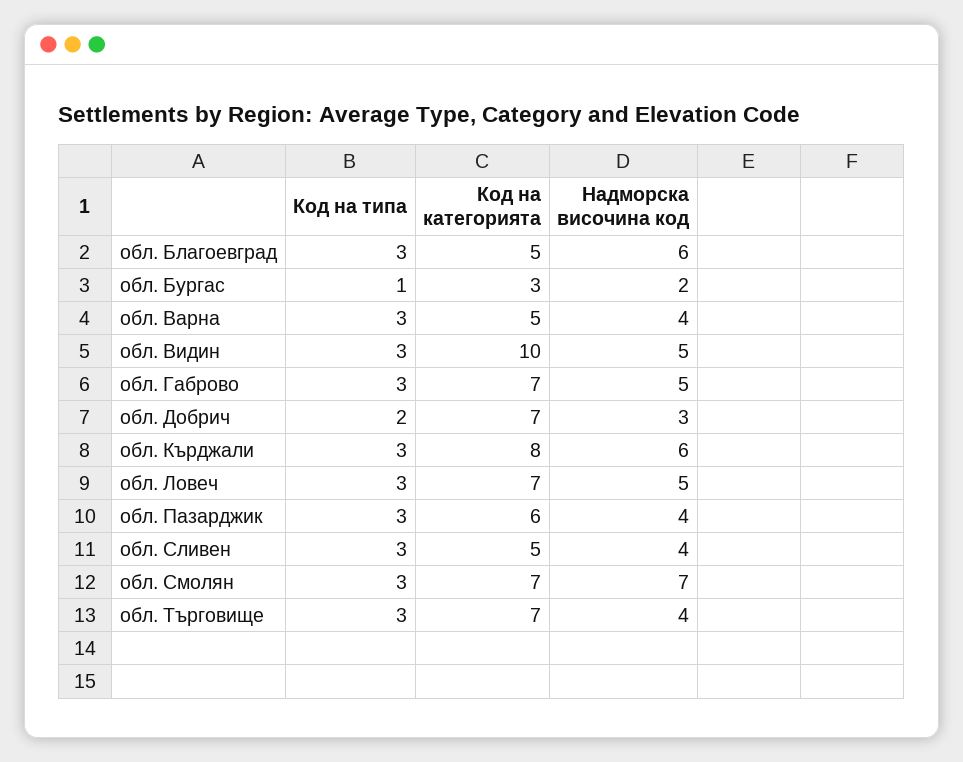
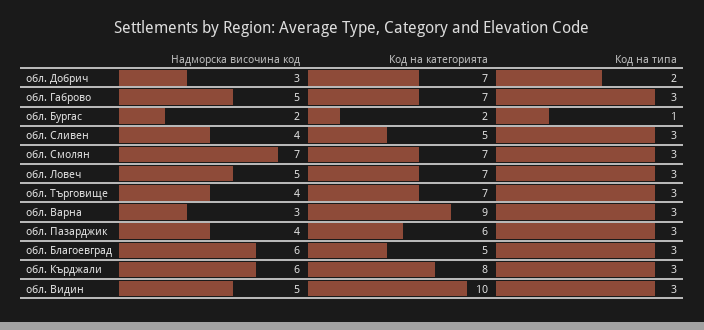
  {
    "Код на типа": {
      "обл. Благоевград": 3,
      "обл. Бургас": 1,
      "обл. Варна": 3,
      "обл. Видин": 3,
      "обл. Габрово": 3,
      "обл. Добрич": 2,
      "обл. Кърджали": 3,
      "обл. Ловеч": 3,
      "обл. Пазарджик": 3,
      "обл. Сливен": 3,
      "обл. Смолян": 3,
      "обл. Търговище": 3
    },
    "Код на категорията": {
      "обл. Благоевград": 5,
-     "обл. Бургас": 3,
+     "обл. Бургас": 2,
-     "обл. Варна": 5,
+     "обл. Варна": 9,
      "обл. Видин": 10,
      "обл. Габрово": 7,
      "обл. Добрич": 7,
      "обл. Кърджали": 8,
      "обл. Ловеч": 7,
      "обл. Пазарджик": 6,
      "обл. Сливен": 5,
      "обл. Смолян": 7,
      "обл. Търговище": 7
    },
    "Надморска височина код": {
      "обл. Благоевград": 6,
      "обл. Бургас": 2,
-     "обл. Варна": 4,
+     "обл. Варна": 3,
      "обл. Видин": 5,
      "обл. Габрово": 5,
      "обл. Добрич": 3,
      "обл. Кърджали": 6,
      "обл. Ловеч": 5,
      "обл. Пазарджик": 4,
      "обл. Сливен": 4,
      "обл. Смолян": 7,
      "обл. Търговище": 4
    }
  }

